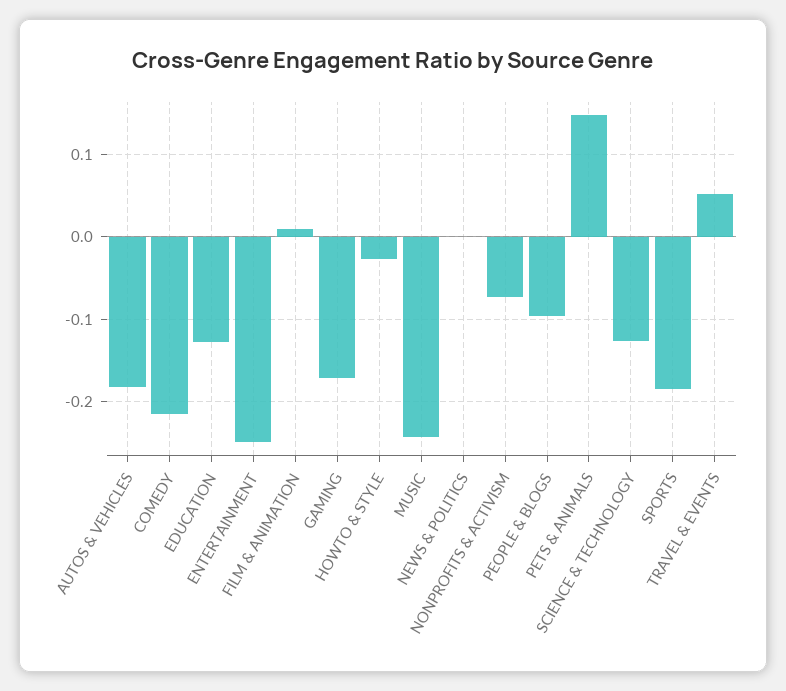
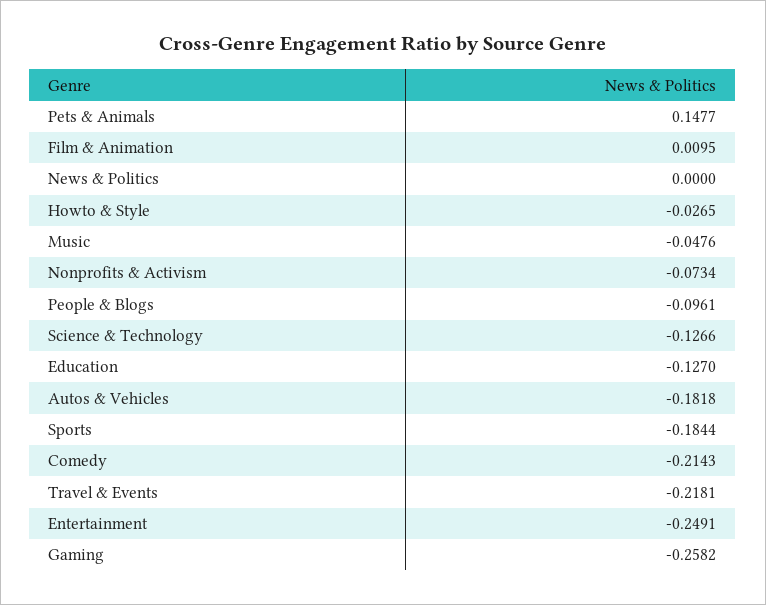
  {
    "AUTOS & VEHICLES": -0.1818,
    "COMEDY": -0.2143,
    "EDUCATION": -0.127,
    "ENTERTAINMENT": -0.2491,
    "FILM & ANIMATION": 0.0095,
-   "GAMING": -0.17,
+   "GAMING": -0.2582,
    "HOWTO & STYLE": -0.0265,
-   "MUSIC": -0.24,
+   "MUSIC": -0.0476,
    "NEWS & POLITICS": 0,
    "NONPROFITS & ACTIVISM": -0.0734,
    "PEOPLE & BLOGS": -0.0961,
    "PETS & ANIMALS": 0.1477,
    "SCIENCE & TECHNOLOGY": -0.1266,
    "SPORTS": -0.1844,
-   "TRAVEL & EVENTS": 0.05
+   "TRAVEL & EVENTS": -0.2181
  }

